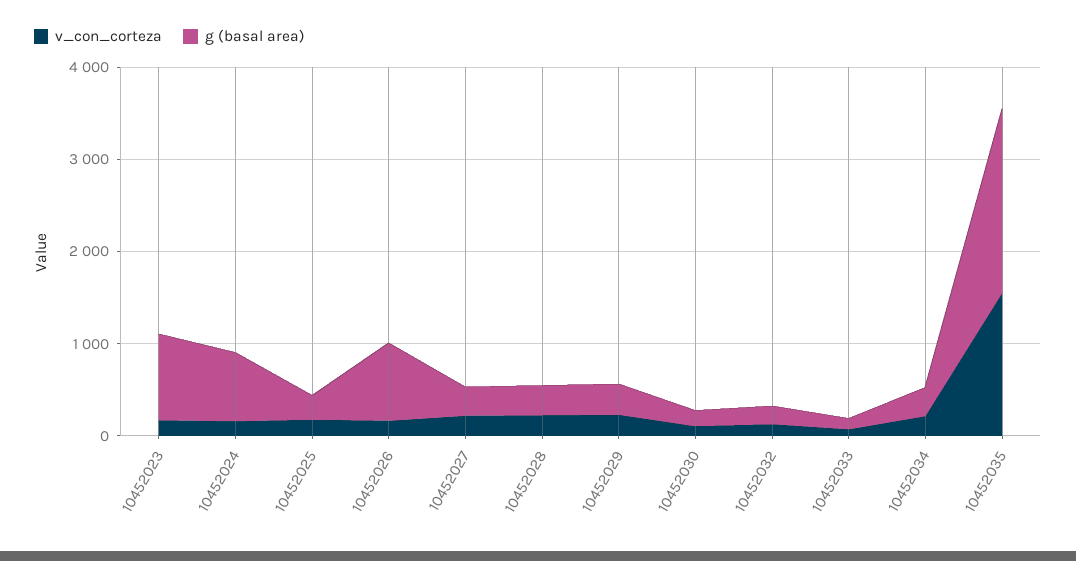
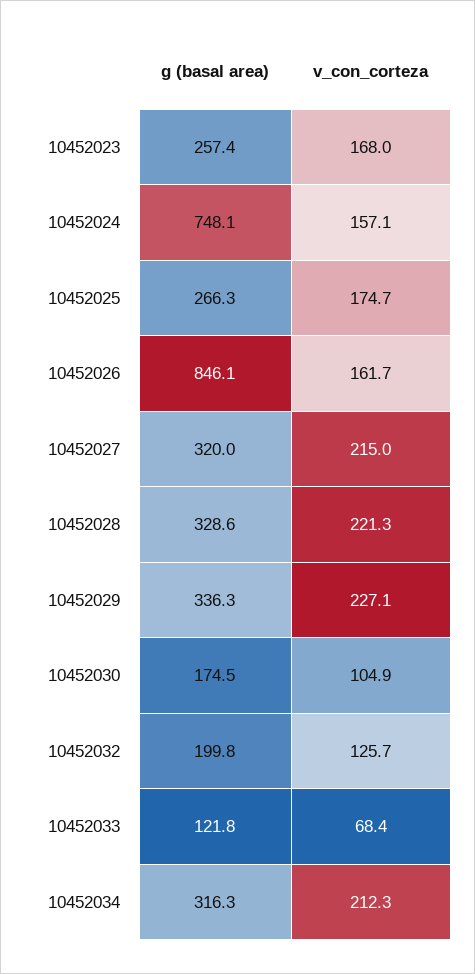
  {
    "v_con_corteza": {
      "10452023": 168,
      "10452024": 157.1,
      "10452025": 174.7,
      "10452026": 161.7,
      "10452027": 215,
      "10452028": 221.3,
      "10452029": 227.1,
      "10452030": 104.9,
      "10452032": 125.7,
      "10452033": 68.4,
-     "10452034": 212.3,
+     "10452034": 212.3
-     "10452035": 1600
    },
    "g (basal area)": {
-     "10452023": 1000,
+     "10452023": 257.4,
      "10452024": 748.1,
      "10452025": 266.3,
      "10452026": 846.1,
      "10452027": 320,
      "10452028": 328.6,
      "10452029": 336.3,
      "10452030": 174.5,
      "10452032": 199.8,
      "10452033": 121.8,
-     "10452034": 316.3,
+     "10452034": 316.3
-     "10452035": 2000
    }
  }

